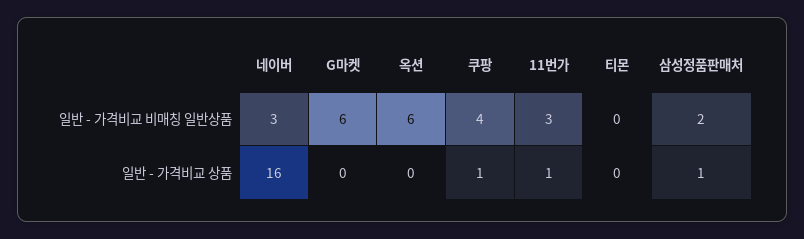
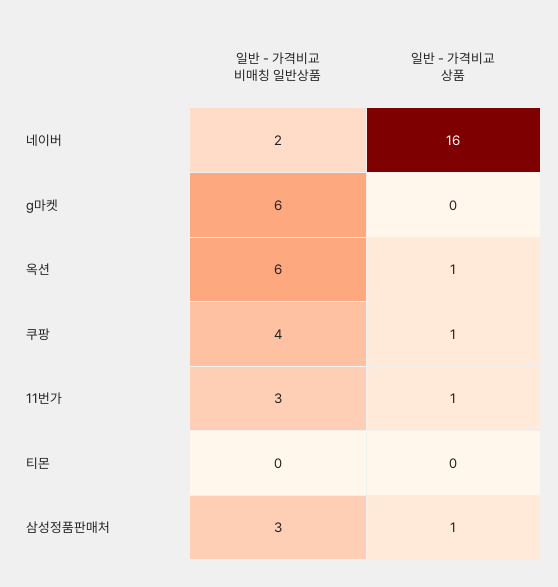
  {
    "네이버": {
-     "일반 - 가격비교 비매칭 일반상품": 3,
+     "일반 - 가격비교 비매칭 일반상품": 2,
      "일반 - 가격비교 상품": 16
    },
    "G마켓": {
      "일반 - 가격비교 비매칭 일반상품": 6,
      "일반 - 가격비교 상품": 0
    },
    "옥션": {
      "일반 - 가격비교 비매칭 일반상품": 6,
-     "일반 - 가격비교 상품": 0
+     "일반 - 가격비교 상품": 1
    },
    "쿠팡": {
      "일반 - 가격비교 비매칭 일반상품": 4,
      "일반 - 가격비교 상품": 1
    },
    "11번가": {
      "일반 - 가격비교 비매칭 일반상품": 3,
      "일반 - 가격비교 상품": 1
    },
    "티몬": {
      "일반 - 가격비교 비매칭 일반상품": 0,
      "일반 - 가격비교 상품": 0
    },
    "삼성정품판매처": {
-     "일반 - 가격비교 비매칭 일반상품": 2,
+     "일반 - 가격비교 비매칭 일반상품": 3,
      "일반 - 가격비교 상품": 1
    }
  }

